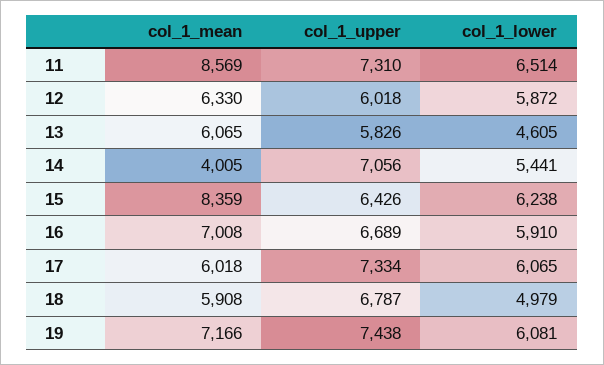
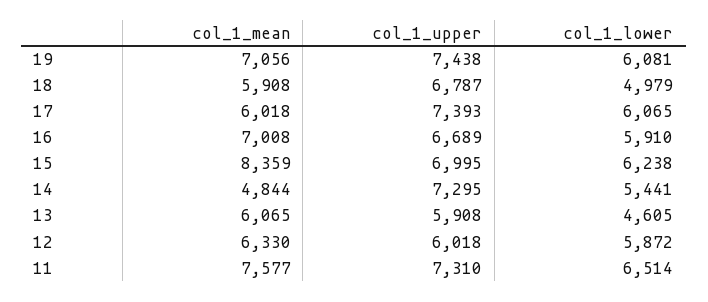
  {
    "col_1_mean": {
-     "11": 8569,
+     "11": 7577,
      "12": 6330,
      "13": 6065,
-     "14": 4005,
+     "14": 4844,
      "15": 8359,
      "16": 7008,
      "17": 6018,
      "18": 5908,
-     "19": 7166
+     "19": 7056
    },
    "col_1_upper": {
      "11": 7310,
      "12": 6018,
-     "13": 5826,
+     "13": 5908,
-     "14": 7056,
+     "14": 7295,
-     "15": 6426,
+     "15": 6995,
      "16": 6689,
-     "17": 7334,
+     "17": 7393,
      "18": 6787,
      "19": 7438
    },
    "col_1_lower": {
      "11": 6514,
      "12": 5872,
      "13": 4605,
      "14": 5441,
      "15": 6238,
      "16": 5910,
      "17": 6065,
      "18": 4979,
      "19": 6081
    }
  }

